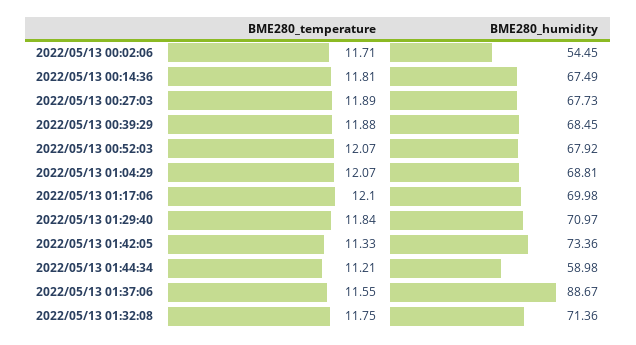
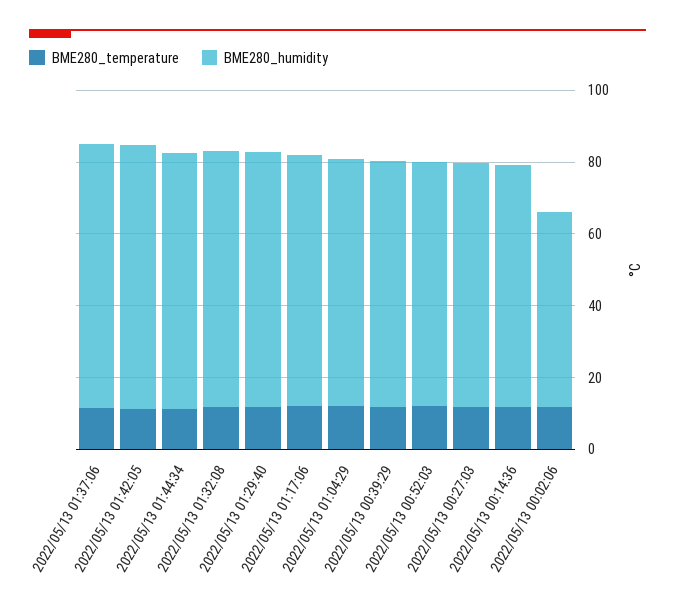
  {
    "BME280_temperature": {
      "2022/05/13 00:02:06": 11.71,
      "2022/05/13 00:14:36": 11.81,
      "2022/05/13 00:27:03": 11.89,
      "2022/05/13 00:39:29": 11.88,
      "2022/05/13 00:52:03": 12.07,
      "2022/05/13 01:04:29": 12.07,
      "2022/05/13 01:17:06": 12.1,
      "2022/05/13 01:29:40": 11.84,
      "2022/05/13 01:42:05": 11.33,
      "2022/05/13 01:44:34": 11.21,
      "2022/05/13 01:37:06": 11.55,
      "2022/05/13 01:32:08": 11.75
    },
    "BME280_humidity": {
      "2022/05/13 00:02:06": 54.45,
      "2022/05/13 00:14:36": 67.49,
      "2022/05/13 00:27:03": 67.73,
      "2022/05/13 00:39:29": 68.45,
      "2022/05/13 00:52:03": 67.92,
      "2022/05/13 01:04:29": 68.81,
      "2022/05/13 01:17:06": 69.98,
      "2022/05/13 01:29:40": 70.97,
      "2022/05/13 01:42:05": 73.36,
-     "2022/05/13 01:44:34": 58.98,
+     "2022/05/13 01:44:34": 70,
-     "2022/05/13 01:37:06": 88.67,
+     "2022/05/13 01:37:06": 75,
      "2022/05/13 01:32:08": 71.36
    }
  }

